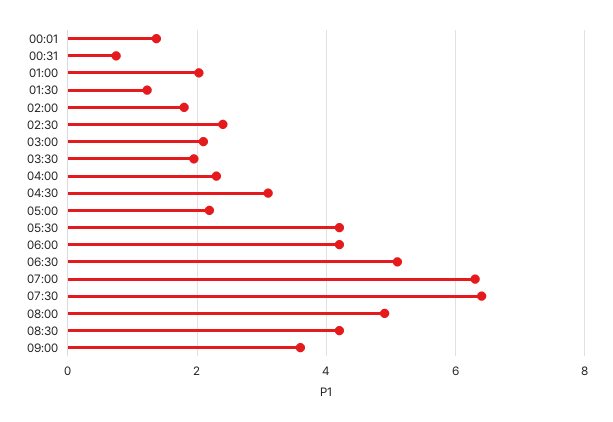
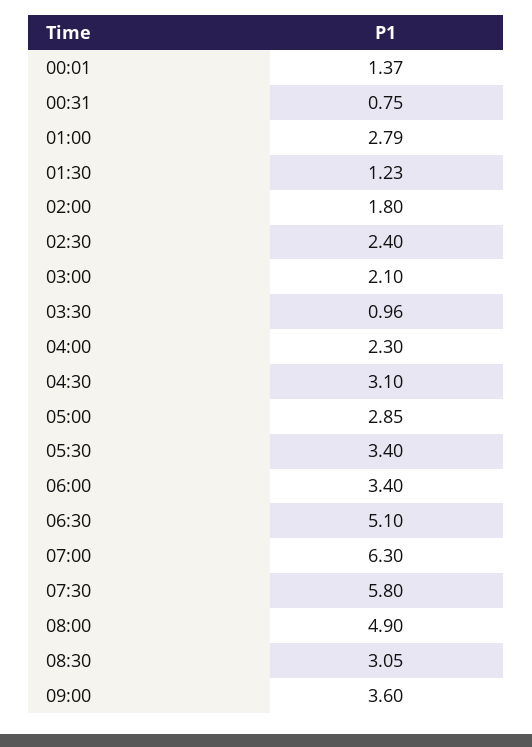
  {
    "00:01": 1.37,
    "00:31": 0.75,
-   "01:00": 2,
+   "01:00": 2.79,
    "01:30": 1.23,
    "02:00": 1.8,
    "02:30": 2.4,
    "03:00": 2.1,
-   "03:30": 2,
+   "03:30": 0.96,
    "04:00": 2.3,
    "04:30": 3.1,
-   "05:00": 2.2,
+   "05:00": 2.85,
-   "05:30": 4.2,
+   "05:30": 3.4,
-   "06:00": 4.2,
+   "06:00": 3.4,
    "06:30": 5.1,
    "07:00": 6.3,
-   "07:30": 6.4,
+   "07:30": 5.8,
    "08:00": 4.9,
-   "08:30": 4.2,
+   "08:30": 3.05,
    "09:00": 3.6
  }

